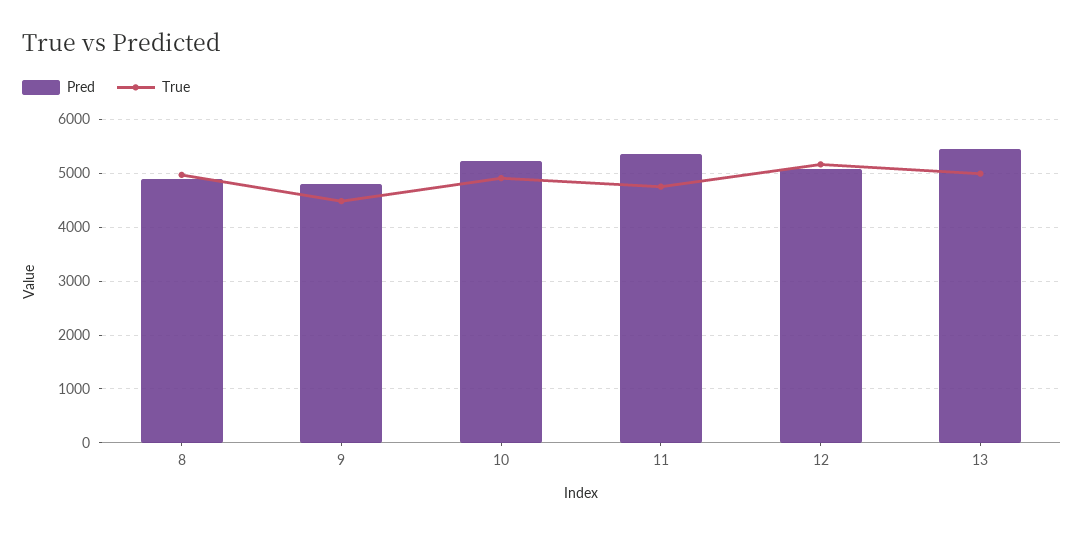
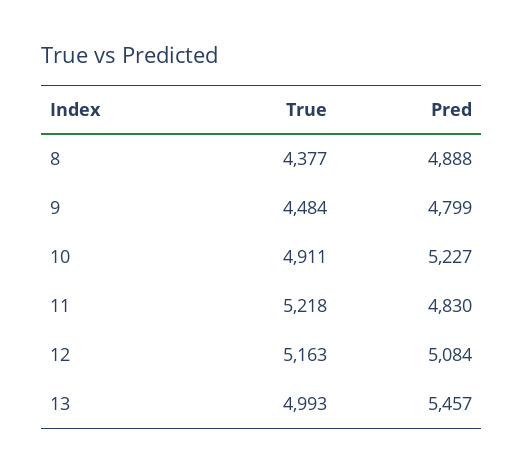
  {
    "Pred": {
      "8": 4888,
      "9": 4799,
      "10": 5227,
-     "11": 5400,
+     "11": 4830,
      "12": 5084,
      "13": 5457
    },
    "True": {
-     "8": 5000,
+     "8": 4377,
      "9": 4484,
      "10": 4911,
-     "11": 4800,
+     "11": 5218,
      "12": 5163,
      "13": 4993
    }
  }

